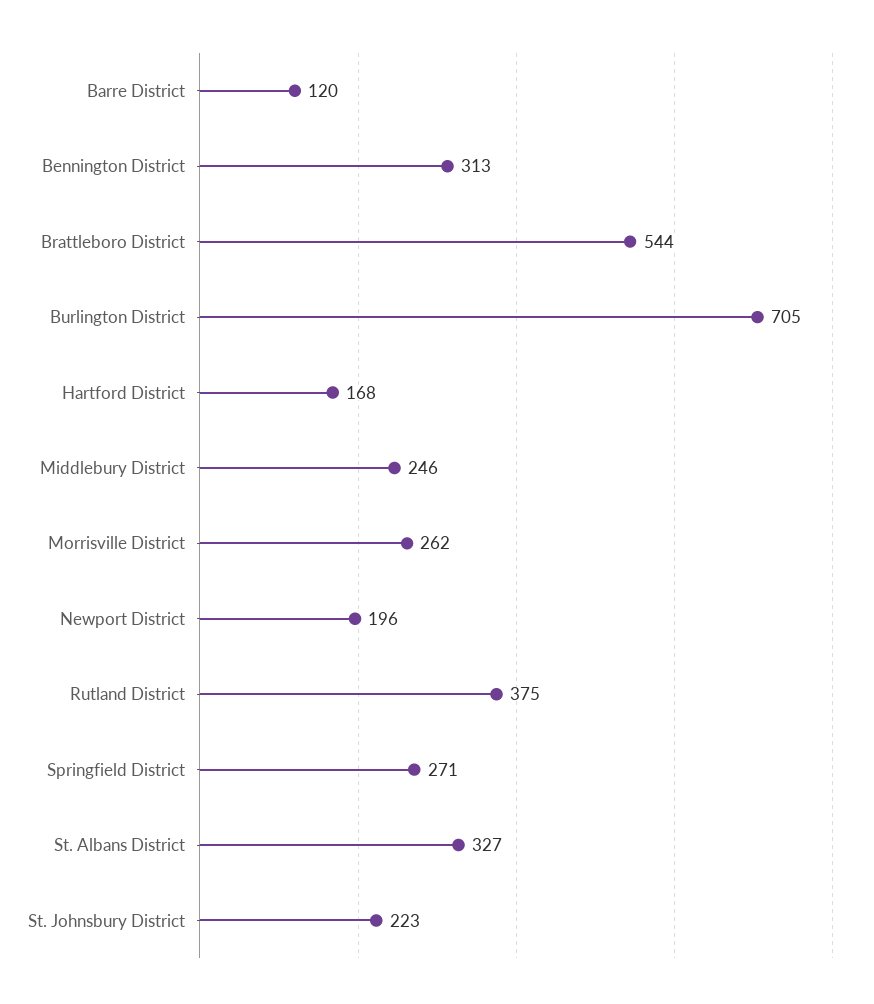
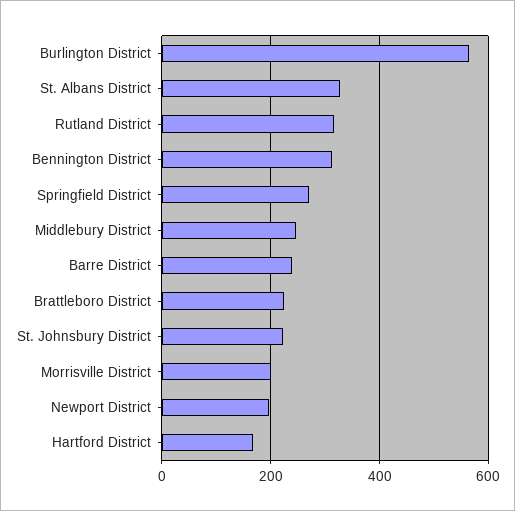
  {
-   "Barre District": 120,
+   "Barre District": 240,
    "Bennington District": 313,
-   "Brattleboro District": 544,
+   "Brattleboro District": 220,
-   "Burlington District": 705,
+   "Burlington District": 560,
    "Hartford District": 168,
    "Middlebury District": 246,
-   "Morrisville District": 262,
+   "Morrisville District": 200,
    "Newport District": 196,
-   "Rutland District": 375,
+   "Rutland District": 320,
    "Springfield District": 271,
    "St. Albans District": 327,
    "St. Johnsbury District": 223
  }

